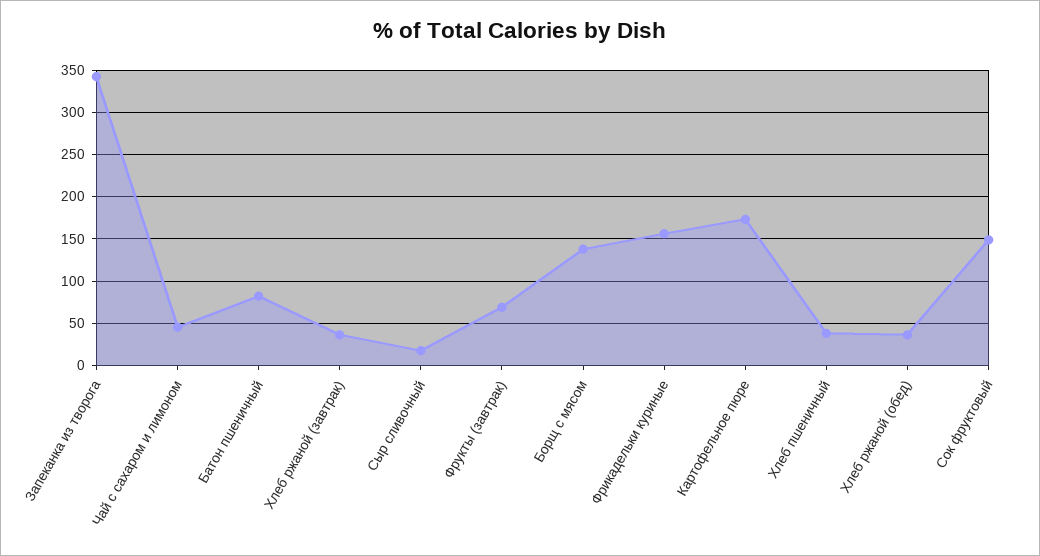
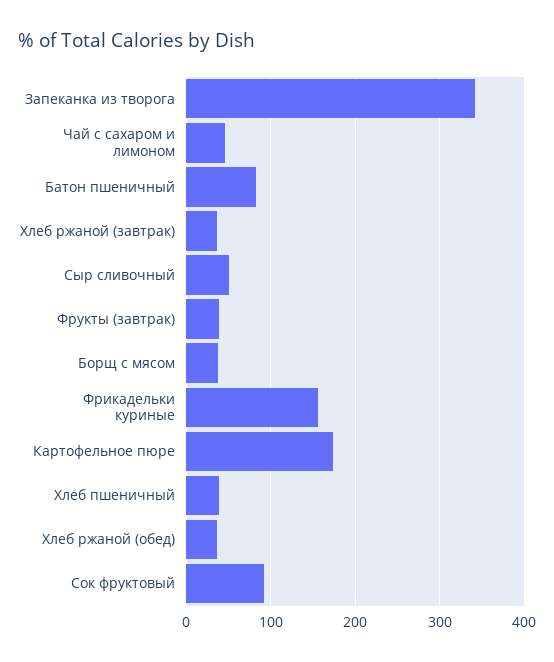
  {
    "Запеканка из творога": 340,
    "Чай с сахаром и лимоном": 50,
    "Батон пшеничный": 80,
    "Хлеб ржаной (завтрак)": 40,
-   "Сыр сливочный": 20,
+   "Сыр сливочный": 50,
-   "Фрукты (завтрак)": 70,
+   "Фрукты (завтрак)": 40,
-   "Борщ с мясом": 140,
+   "Борщ с мясом": 40,
    "Фрикадельки куриные": 160,
    "Картофельное пюре": 170,
    "Хлеб пшеничный": 40,
    "Хлеб ржаной (обед)": 40,
-   "Сок фруктовый": 150
+   "Сок фруктовый": 90
  }

